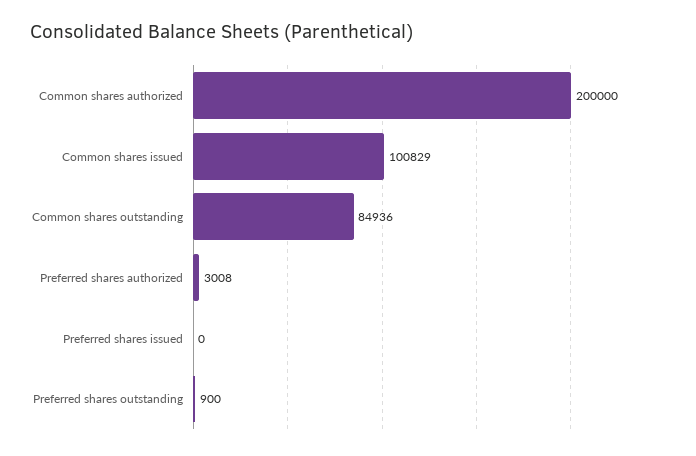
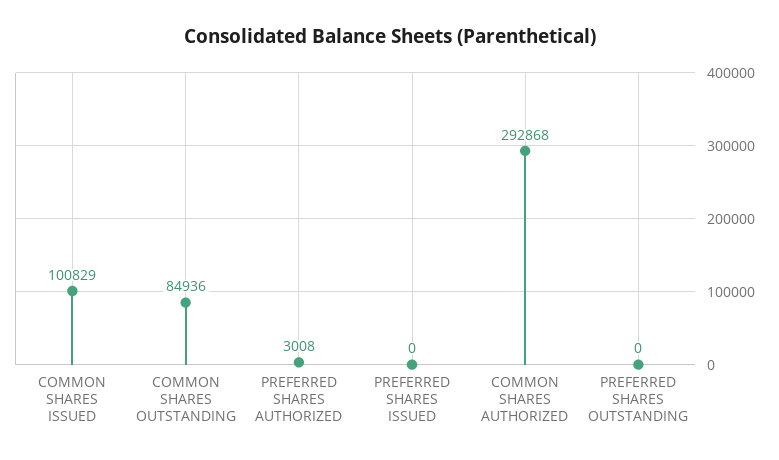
  {
-   "Common shares authorized": 200000,
+   "Common shares authorized": 292868,
    "Common shares issued": 100829,
    "Common shares outstanding": 84936,
    "Preferred shares authorized": 3008,
    "Preferred shares issued": 0,
-   "Preferred shares outstanding": 900
+   "Preferred shares outstanding": 0
  }

